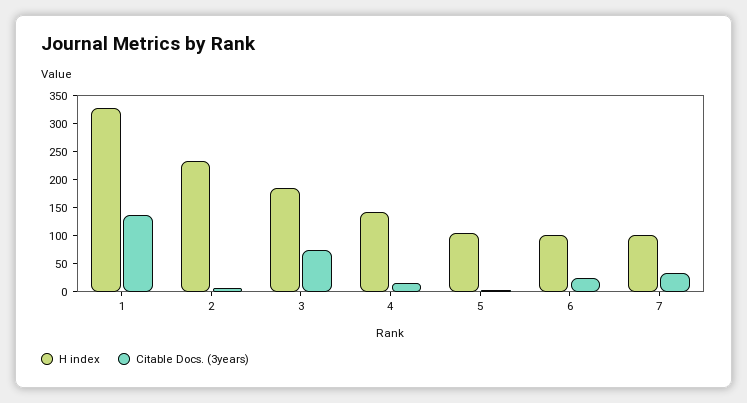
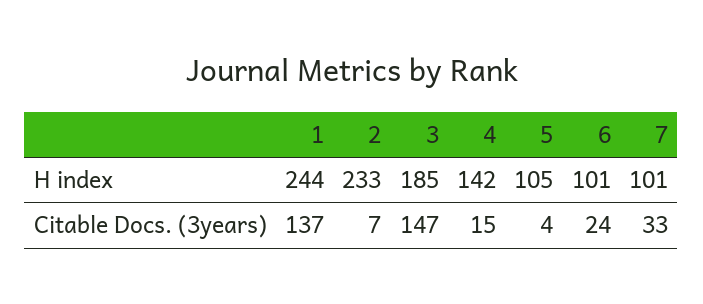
  {
    "H index": {
-     "1": 325,
+     "1": 244,
      "2": 233,
      "3": 185,
      "4": 142,
      "5": 105,
      "6": 101,
      "7": 101
    },
    "Citable Docs. (3years)": {
      "1": 137,
      "2": 7,
-     "3": 75,
+     "3": 147,
      "4": 15,
      "5": 4,
      "6": 24,
      "7": 33
    }
  }

